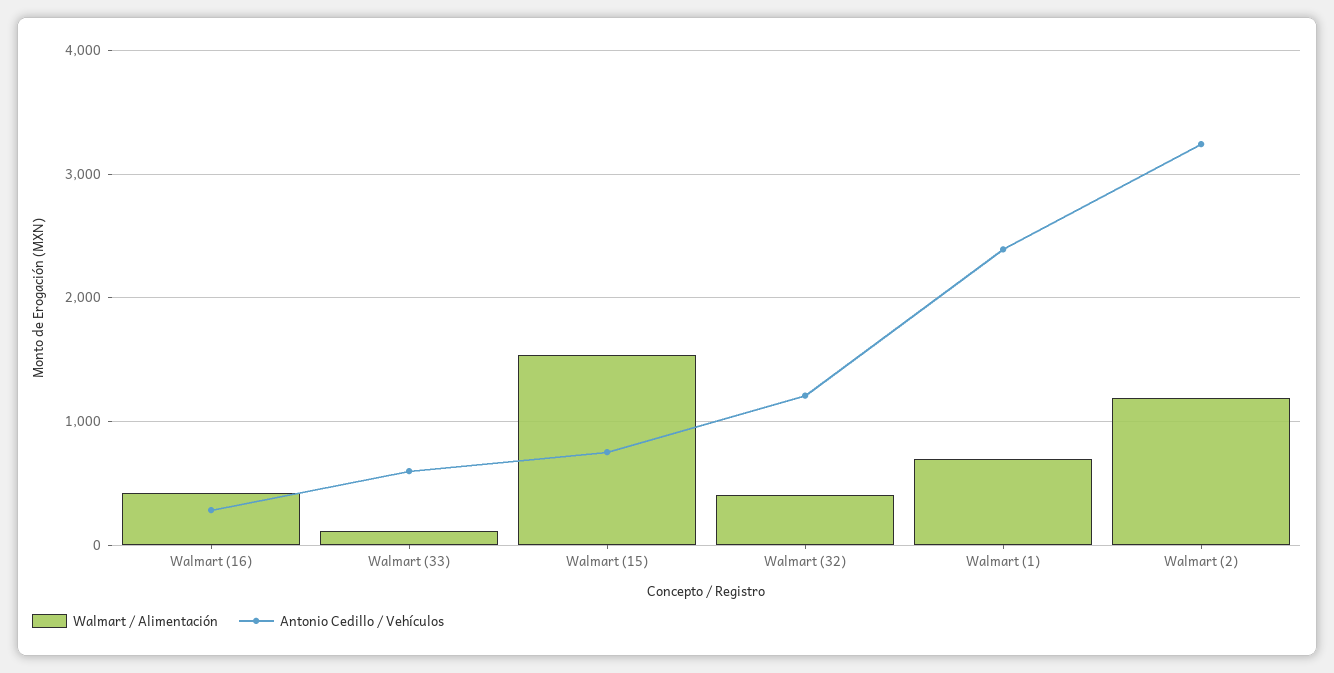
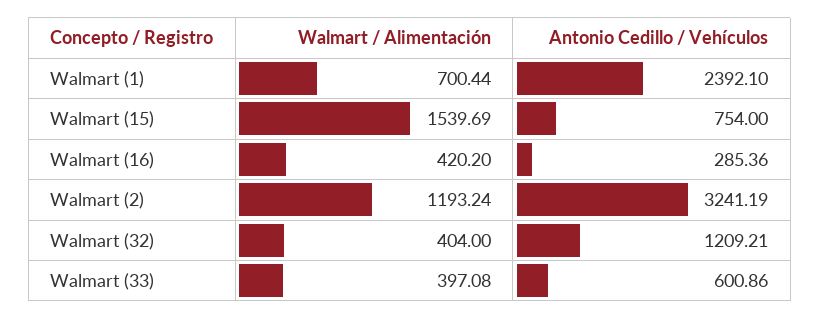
  {
    "Walmart / Alimentación": {
      "Walmart (16)": 420.2,
-     "Walmart (33)": 100,
+     "Walmart (33)": 397.08,
      "Walmart (15)": 1539.69,
      "Walmart (32)": 404,
      "Walmart (1)": 700.44,
      "Walmart (2)": 1193.24
    },
    "Antonio Cedillo / Vehículos": {
      "Walmart (16)": 285.36,
      "Walmart (33)": 600.86,
      "Walmart (15)": 754,
      "Walmart (32)": 1209.21,
      "Walmart (1)": 2392.1,
      "Walmart (2)": 3241.19
    }
  }

